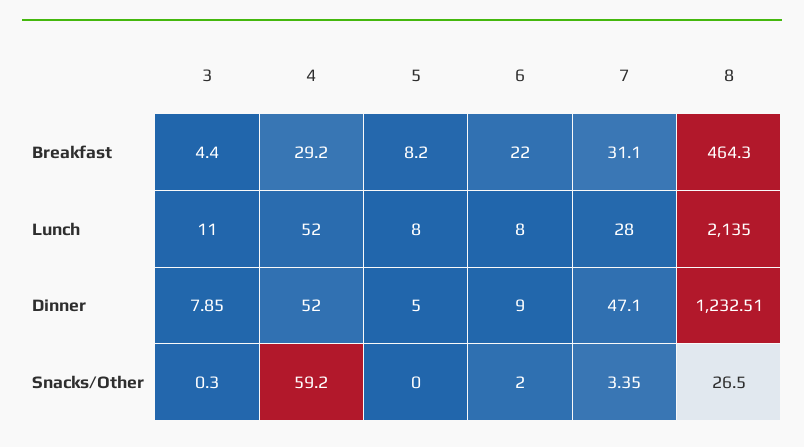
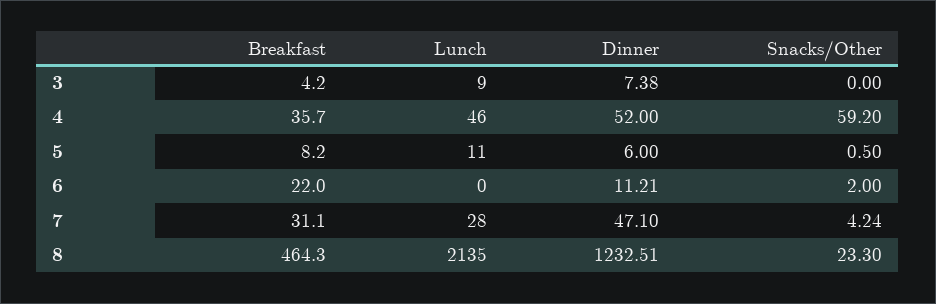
  {
    "3": {
-     "Breakfast": 4.4,
+     "Breakfast": 4.2,
-     "Lunch": 11,
+     "Lunch": 9,
-     "Dinner": 7.85,
+     "Dinner": 7.38,
-     "Snacks/Other": 0.3
+     "Snacks/Other": 0
    },
    "4": {
-     "Breakfast": 29.2,
+     "Breakfast": 35.7,
-     "Lunch": 52,
+     "Lunch": 46,
      "Dinner": 52,
      "Snacks/Other": 59.2
    },
    "5": {
      "Breakfast": 8.2,
-     "Lunch": 8,
+     "Lunch": 11,
-     "Dinner": 5,
+     "Dinner": 6,
-     "Snacks/Other": 0
+     "Snacks/Other": 0.5
    },
    "6": {
      "Breakfast": 22,
-     "Lunch": 8,
+     "Lunch": 0,
-     "Dinner": 9,
+     "Dinner": 11.21,
      "Snacks/Other": 2
    },
    "7": {
      "Breakfast": 31.1,
      "Lunch": 28,
      "Dinner": 47.1,
-     "Snacks/Other": 3.35
+     "Snacks/Other": 4.24
    },
    "8": {
      "Breakfast": 464.3,
      "Lunch": 2135,
      "Dinner": 1232.51,
-     "Snacks/Other": 26.5
+     "Snacks/Other": 23.3
    }
  }

